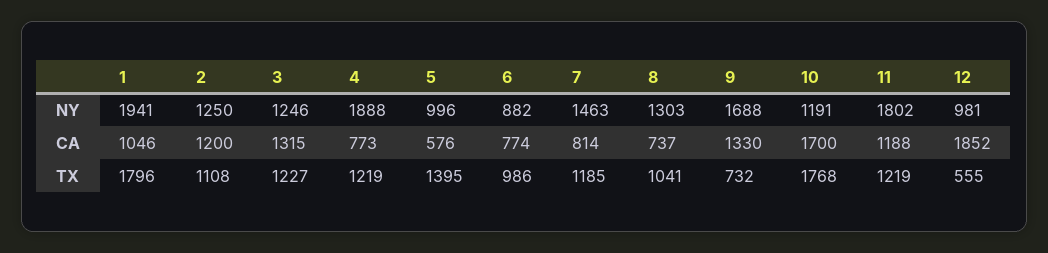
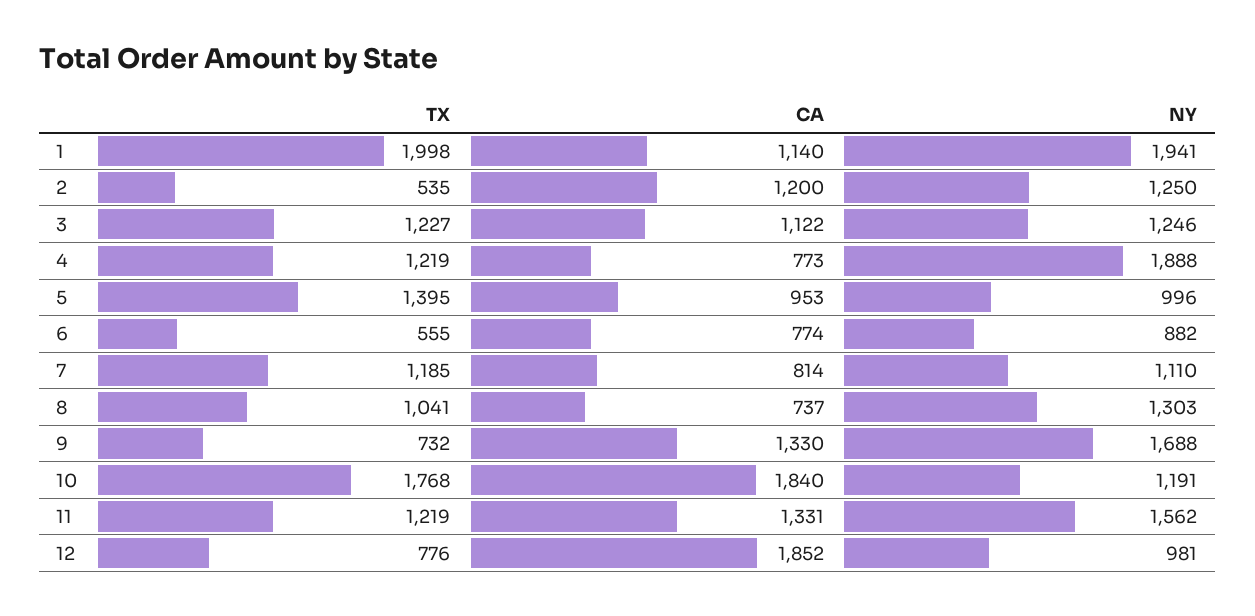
  {
    "1": {
      "NY": 1941,
-     "CA": 1046,
+     "CA": 1140,
-     "TX": 1796
+     "TX": 1998
    },
    "2": {
      "NY": 1250,
      "CA": 1200,
-     "TX": 1108
+     "TX": 535
    },
    "3": {
      "NY": 1246,
-     "CA": 1315,
+     "CA": 1122,
      "TX": 1227
    },
    "4": {
      "NY": 1888,
      "CA": 773,
      "TX": 1219
    },
    "5": {
      "NY": 996,
-     "CA": 576,
+     "CA": 953,
      "TX": 1395
    },
    "6": {
      "NY": 882,
      "CA": 774,
-     "TX": 986
+     "TX": 555
    },
    "7": {
-     "NY": 1463,
+     "NY": 1110,
      "CA": 814,
      "TX": 1185
    },
    "8": {
      "NY": 1303,
      "CA": 737,
      "TX": 1041
    },
    "9": {
      "NY": 1688,
      "CA": 1330,
      "TX": 732
    },
    "10": {
      "NY": 1191,
-     "CA": 1700,
+     "CA": 1840,
      "TX": 1768
    },
    "11": {
-     "NY": 1802,
+     "NY": 1562,
-     "CA": 1188,
+     "CA": 1331,
      "TX": 1219
    },
    "12": {
      "NY": 981,
      "CA": 1852,
-     "TX": 555
+     "TX": 776
    }
  }

